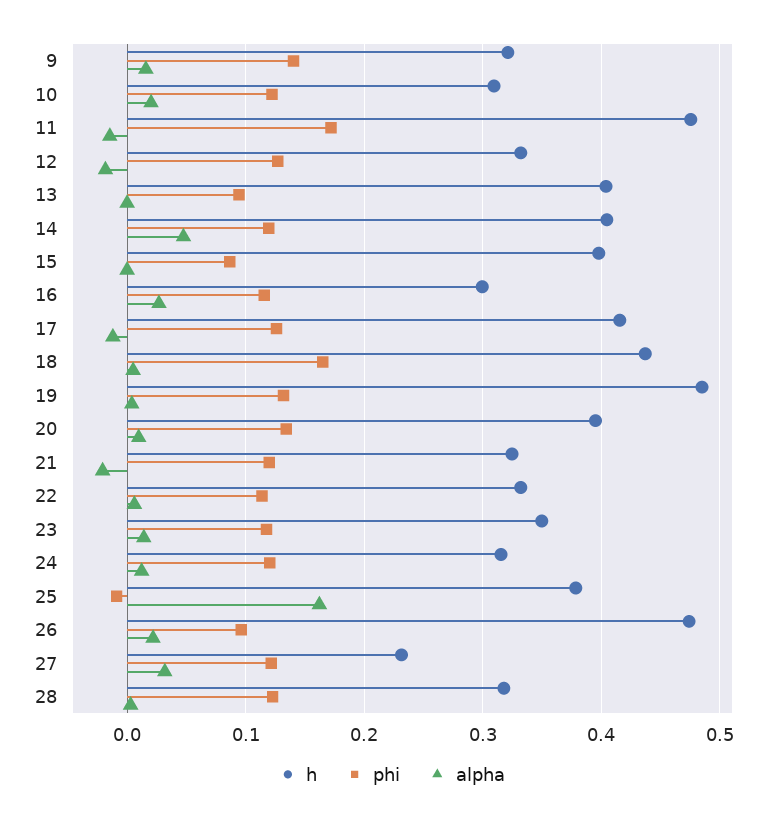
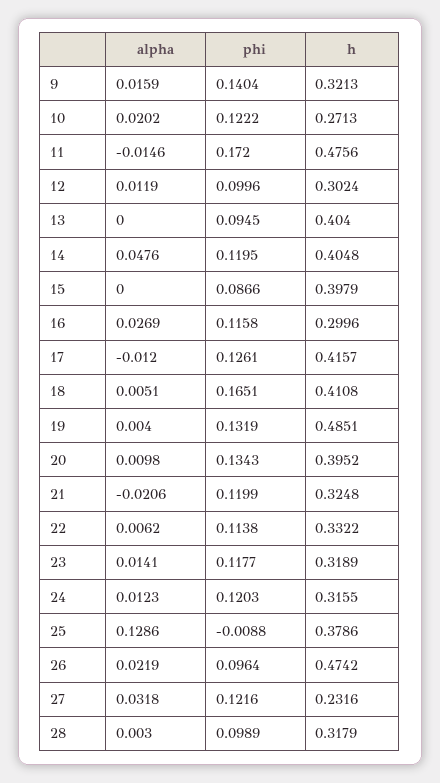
  {
    "h": {
      "9": 0.3213,
-     "10": 0.31,
+     "10": 0.2713,
      "11": 0.4756,
-     "12": 0.33,
+     "12": 0.3024,
      "13": 0.404,
      "14": 0.4048,
      "15": 0.3979,
      "16": 0.2996,
      "17": 0.4157,
-     "18": 0.44,
+     "18": 0.4108,
      "19": 0.4851,
      "20": 0.3952,
      "21": 0.3248,
      "22": 0.3322,
-     "23": 0.35,
+     "23": 0.3189,
      "24": 0.3155,
      "25": 0.3786,
      "26": 0.4742,
      "27": 0.2316,
      "28": 0.3179
    },
    "phi": {
      "9": 0.1404,
      "10": 0.1222,
      "11": 0.172,
-     "12": 0.13,
+     "12": 0.0996,
      "13": 0.0945,
      "14": 0.1195,
      "15": 0.0866,
      "16": 0.1158,
      "17": 0.1261,
      "18": 0.1651,
      "19": 0.1319,
      "20": 0.1343,
      "21": 0.1199,
      "22": 0.1138,
      "23": 0.1177,
      "24": 0.1203,
      "25": -0.0088,
      "26": 0.0964,
      "27": 0.1216,
-     "28": 0.12
+     "28": 0.0989
    },
    "alpha": {
      "9": 0.0159,
      "10": 0.0202,
      "11": -0.0146,
-     "12": -0.02,
+     "12": 0.0119,
      "13": 0,
      "14": 0.0476,
      "15": 0,
      "16": 0.0269,
      "17": -0.012,
      "18": 0.0051,
      "19": 0.004,
      "20": 0.0098,
      "21": -0.0206,
      "22": 0.0062,
      "23": 0.0141,
      "24": 0.0123,
-     "25": 0.16,
+     "25": 0.1286,
      "26": 0.0219,
      "27": 0.0318,
      "28": 0.003
    }
  }

